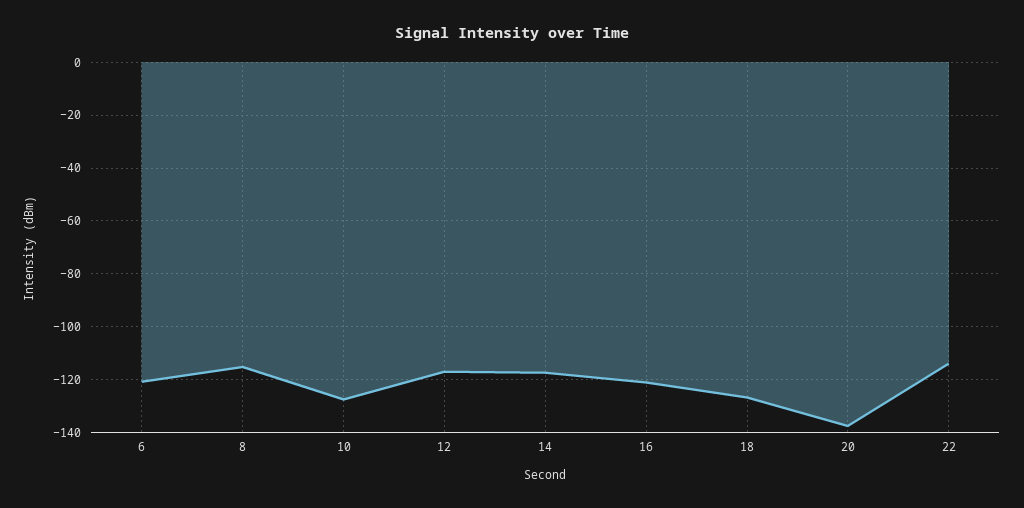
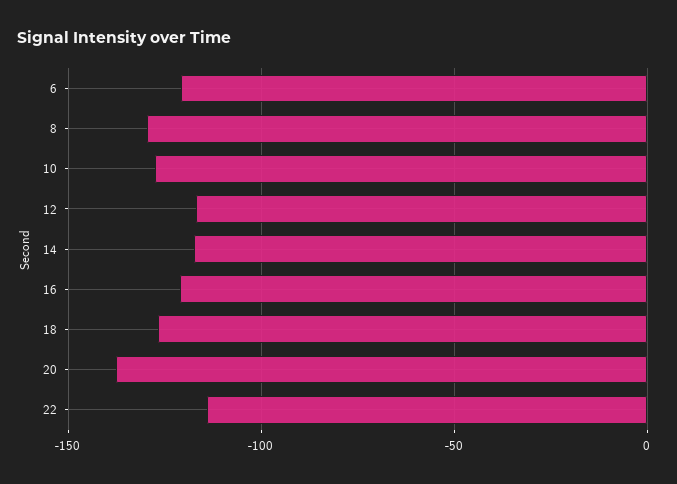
  {
    "6": -120,
-   "8": -115,
+   "8": -130,
    "10": -127.5,
    "12": -117.5,
    "14": -117.5,
    "16": -120,
    "18": -127.5,
    "20": -137.5,
    "22": -115
  }

